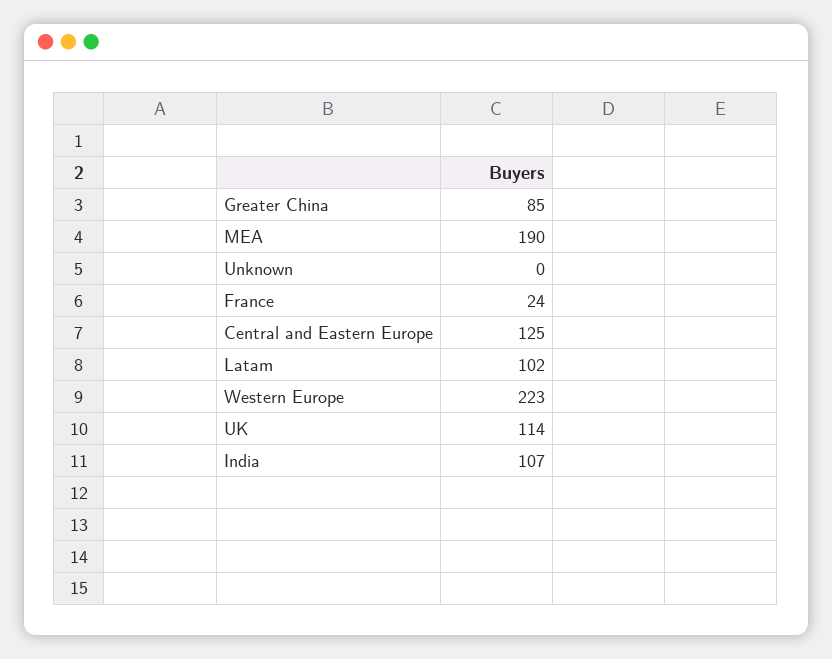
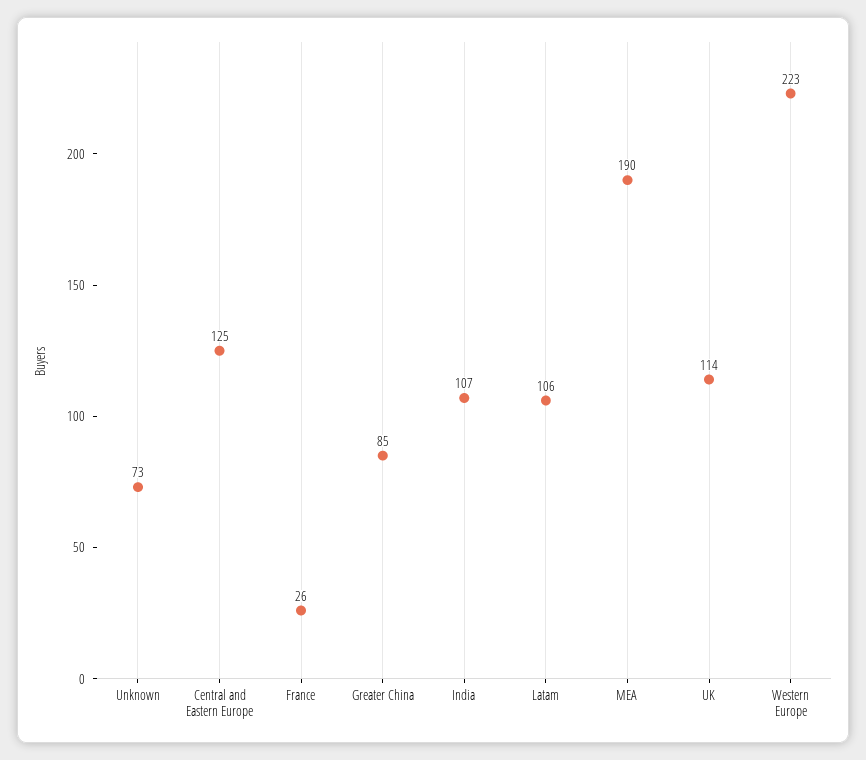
  {
    "Greater China": 85,
    "MEA": 190,
-   "Unknown": 0,
+   "Unknown": 73,
-   "France": 24,
+   "France": 26,
    "Central and Eastern Europe": 125,
-   "Latam": 102,
+   "Latam": 106,
    "Western Europe": 223,
    "UK": 114,
    "India": 107
  }

